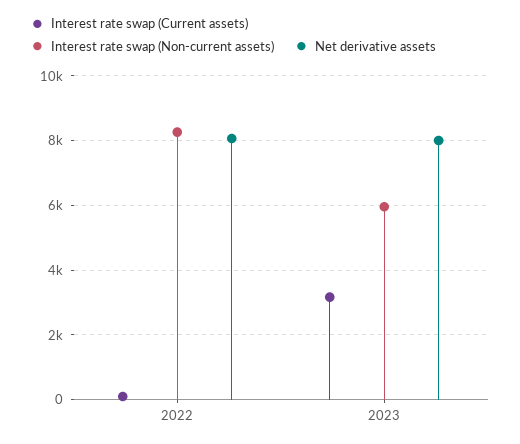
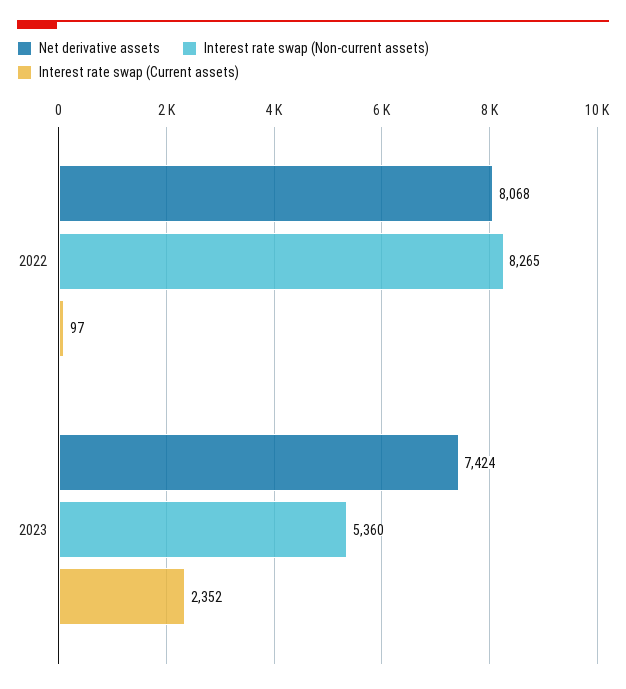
  {
    "Interest rate swap (Current assets)": {
      "2022": 97,
-     "2023": 3200
+     "2023": 2352
    },
    "Interest rate swap (Non-current assets)": {
      "2022": 8265,
-     "2023": 6000
+     "2023": 5360
    },
    "Net derivative assets": {
      "2022": 8068,
-     "2023": 8000
+     "2023": 7424
    }
  }

